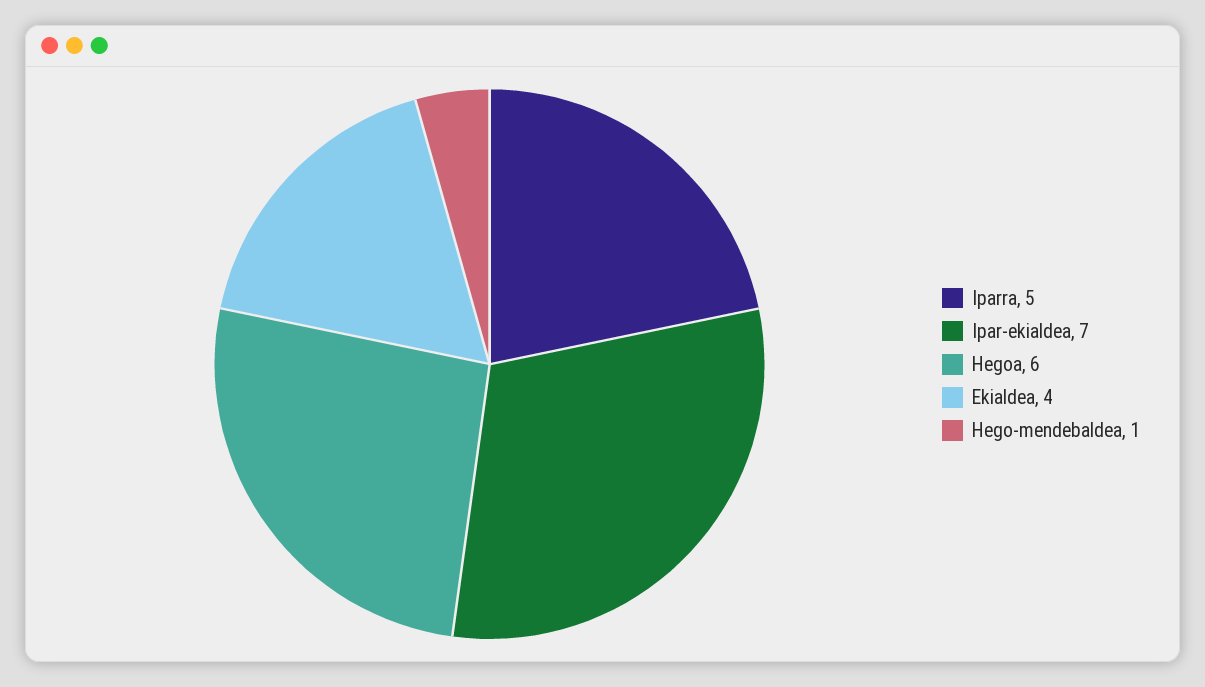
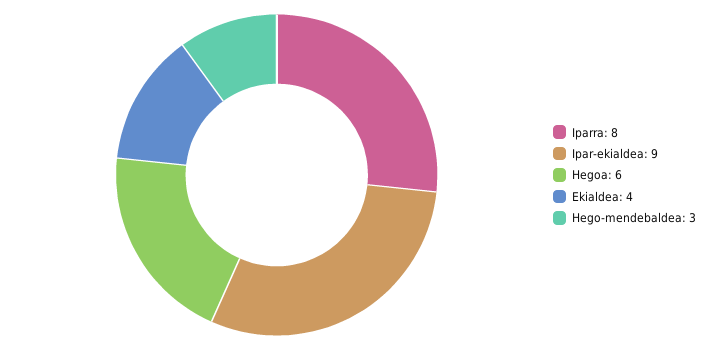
  {
-   "Iparra": 5,
+   "Iparra": 8,
-   "Ipar-ekialdea": 7,
+   "Ipar-ekialdea": 9,
    "Hegoa": 6,
    "Ekialdea": 4,
-   "Hego-mendebaldea": 1
+   "Hego-mendebaldea": 3
  }

